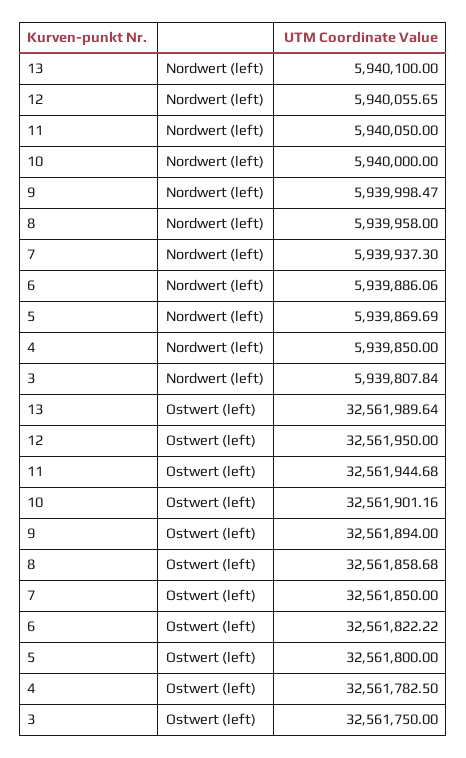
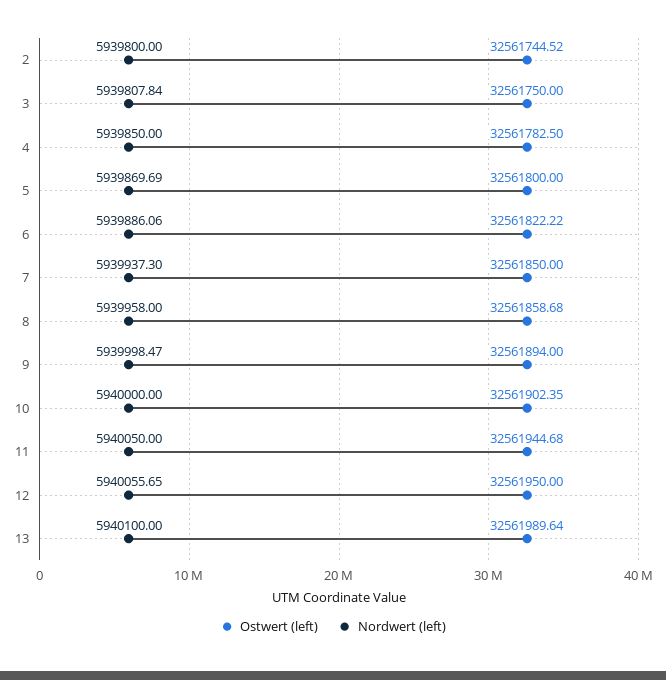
  {
    "Nordwert (left)": {
      "13": 5940100,
      "12": 5940055.65,
      "11": 5940050,
      "10": 5940000,
      "9": 5939998.47,
      "8": 5939958,
      "7": 5939937.3,
      "6": 5939886.06,
      "5": 5939869.69,
      "4": 5939850,
-     "3": 5939807.84
+     "3": 5939807.84,
+     "2": 5939800
    },
    "Ostwert (left)": {
      "13": 32561989.64,
      "12": 32561950,
      "11": 32561944.68,
-     "10": 32561901.16,
+     "10": 32561902.35,
      "9": 32561894,
      "8": 32561858.68,
      "7": 32561850,
      "6": 32561822.22,
      "5": 32561800,
      "4": 32561782.5,
-     "3": 32561750
+     "3": 32561750,
+     "2": 32561744.52
    }
  }

